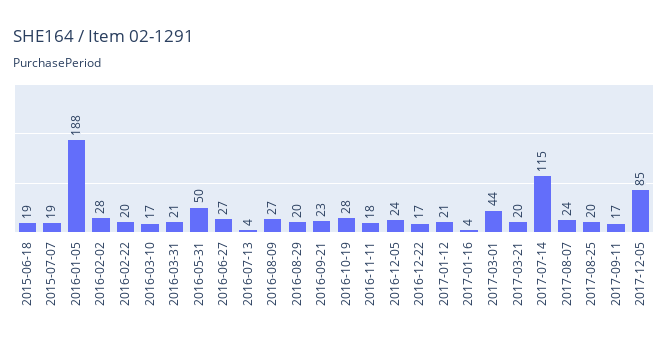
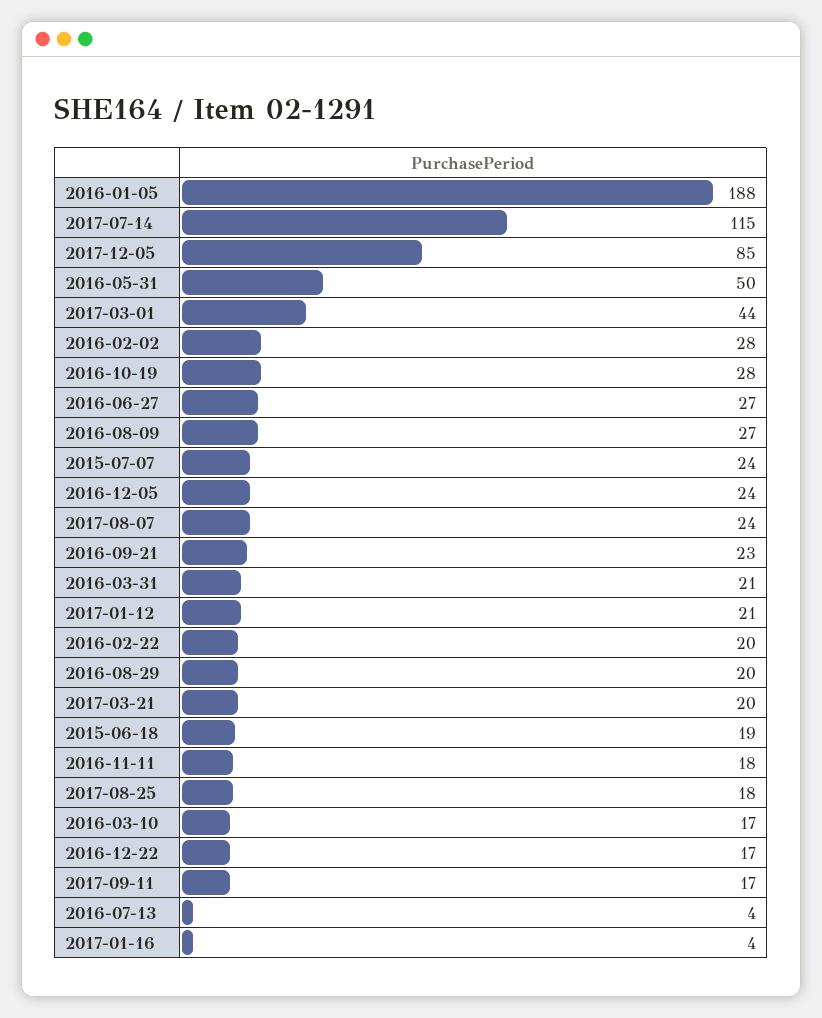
  {
    "2015-06-18": 19,
-   "2015-07-07": 19,
+   "2015-07-07": 24,
    "2016-01-05": 188,
    "2016-02-02": 28,
    "2016-02-22": 20,
    "2016-03-10": 17,
    "2016-03-31": 21,
    "2016-05-31": 50,
    "2016-06-27": 27,
    "2016-07-13": 4,
    "2016-08-09": 27,
    "2016-08-29": 20,
    "2016-09-21": 23,
    "2016-10-19": 28,
    "2016-11-11": 18,
    "2016-12-05": 24,
    "2016-12-22": 17,
    "2017-01-12": 21,
    "2017-01-16": 4,
    "2017-03-01": 44,
    "2017-03-21": 20,
    "2017-07-14": 115,
    "2017-08-07": 24,
-   "2017-08-25": 20,
+   "2017-08-25": 18,
    "2017-09-11": 17,
    "2017-12-05": 85
  }

